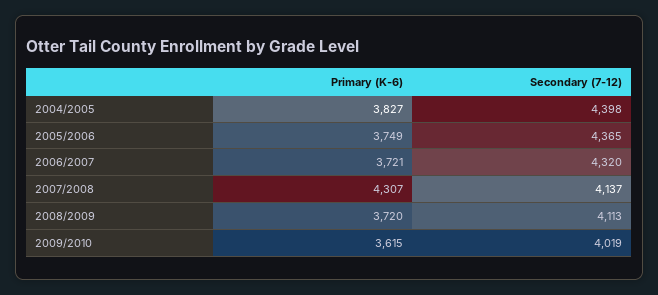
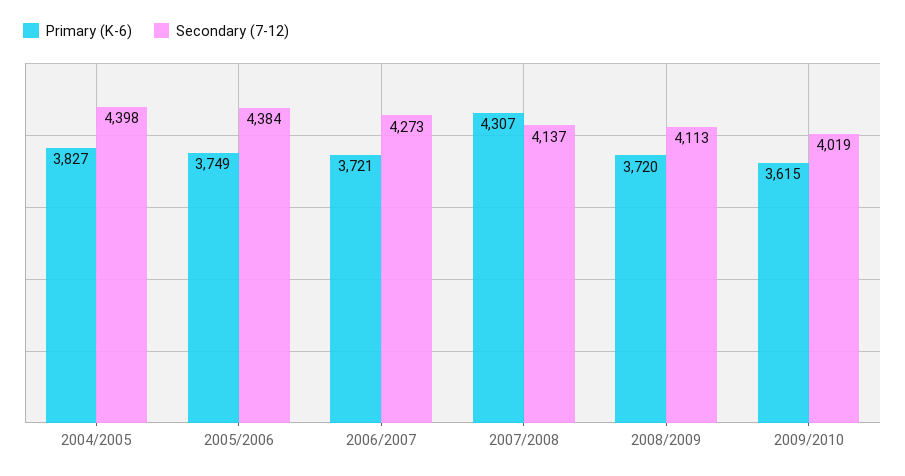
  {
    "Primary (K-6)": {
      "2004/2005": 3827,
      "2005/2006": 3749,
      "2006/2007": 3721,
      "2007/2008": 4307,
      "2008/2009": 3720,
      "2009/2010": 3615
    },
    "Secondary (7-12)": {
      "2004/2005": 4398,
-     "2005/2006": 4365,
+     "2005/2006": 4384,
-     "2006/2007": 4320,
+     "2006/2007": 4273,
      "2007/2008": 4137,
      "2008/2009": 4113,
      "2009/2010": 4019
    }
  }

